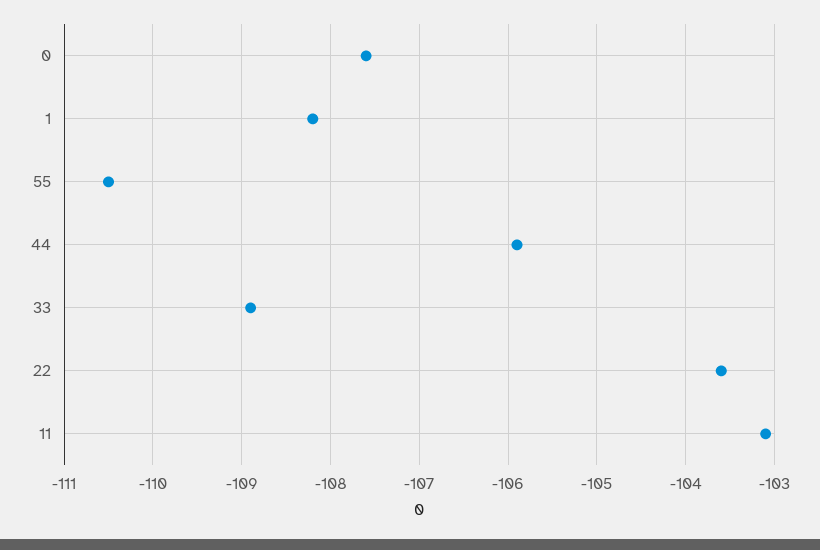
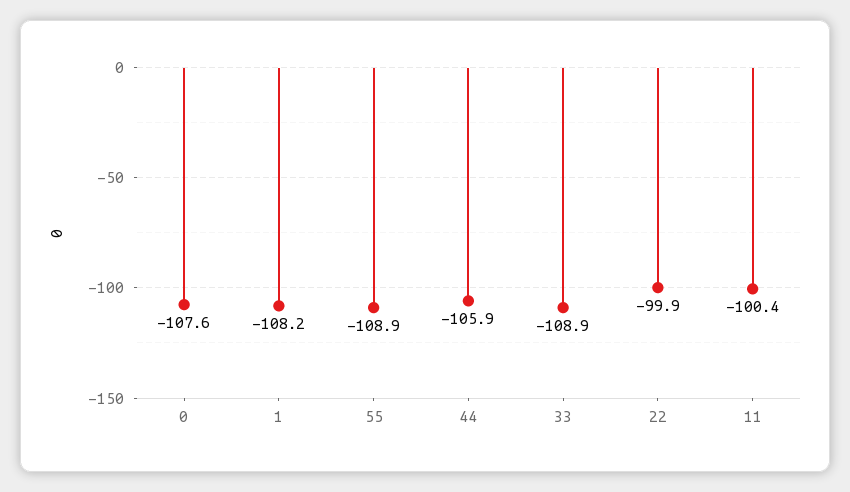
  {
    "0": -107.6,
    "1": -108.2,
-   "55": -110.5,
+   "55": -108.9,
    "44": -105.9,
    "33": -108.9,
-   "22": -103.6,
+   "22": -99.9,
-   "11": -103.1
+   "11": -100.4
  }

